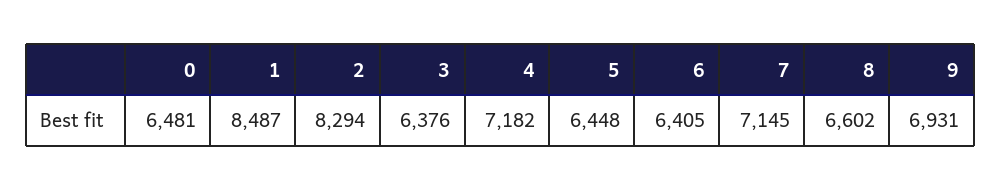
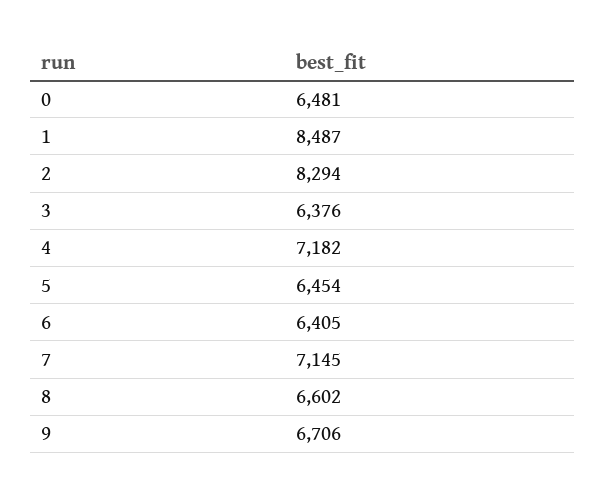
  {
    "0": 6481,
    "1": 8487,
    "2": 8294,
    "3": 6376,
    "4": 7182,
-   "5": 6448,
+   "5": 6454,
    "6": 6405,
    "7": 7145,
    "8": 6602,
-   "9": 6931
+   "9": 6706
  }

